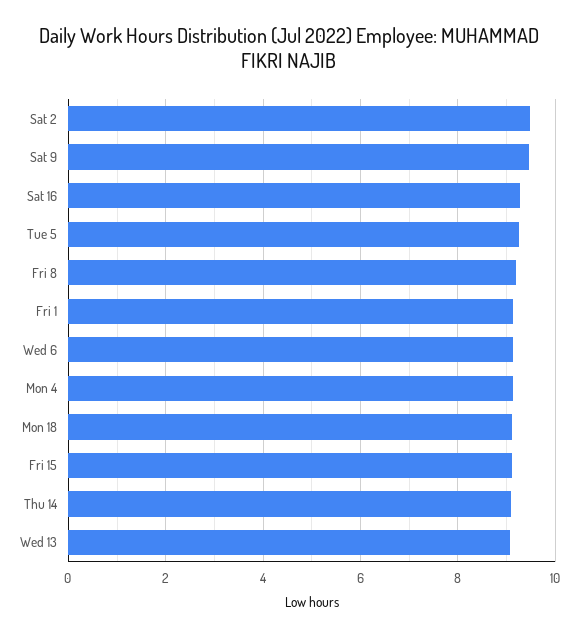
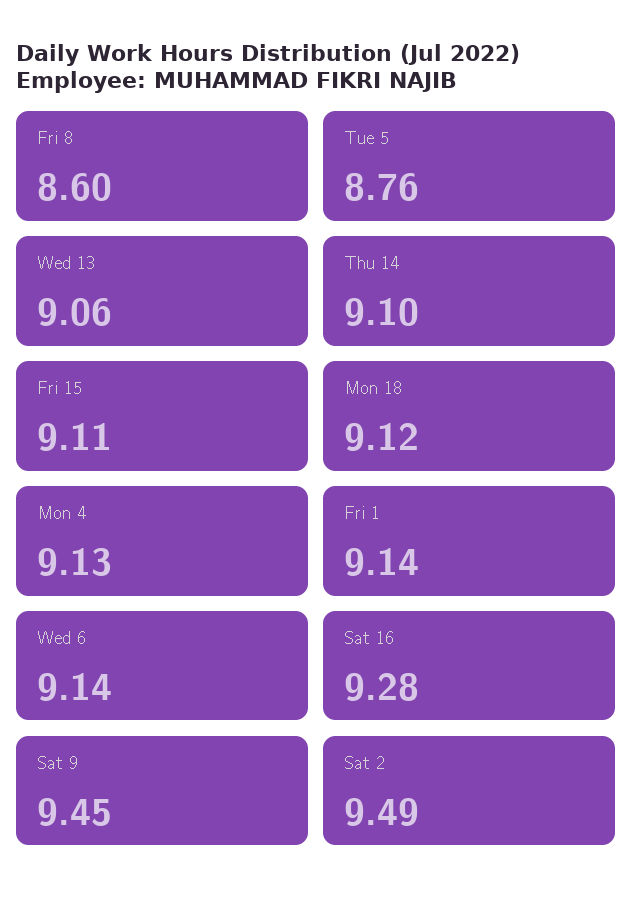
  {
    "Sat 2": 9.49,
    "Sat 9": 9.45,
    "Sat 16": 9.28,
-   "Tue 5": 9.2,
+   "Tue 5": 8.76,
-   "Fri 8": 9.2,
+   "Fri 8": 8.6,
    "Fri 1": 9.14,
    "Wed 6": 9.14,
    "Mon 4": 9.13,
    "Mon 18": 9.12,
    "Fri 15": 9.11,
    "Thu 14": 9.1,
    "Wed 13": 9.06
  }

